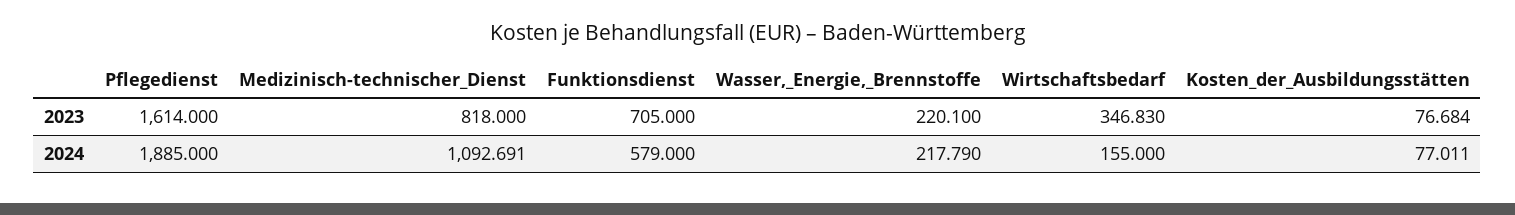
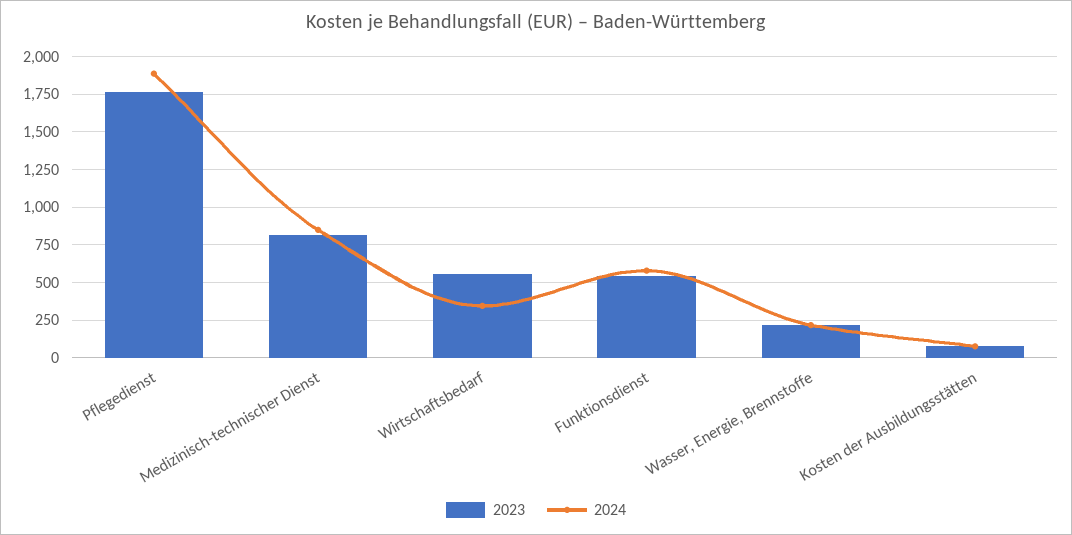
  {
    "2023": {
-     "Pflegedienst": 1614,
+     "Pflegedienst": 1750,
      "Medizinisch-technischer_Dienst": 818,
-     "Funktionsdienst": 705,
+     "Funktionsdienst": 550,
      "Wasser,_Energie,_Brennstoffe": 220.1,
-     "Wirtschaftsbedarf": 346.83,
+     "Wirtschaftsbedarf": 550,
      "Kosten_der_Ausbildungsstätten": 76.684
    },
    "2024": {
      "Pflegedienst": 1885,
-     "Medizinisch-technischer_Dienst": 1092.691,
+     "Medizinisch-technischer_Dienst": 850,
      "Funktionsdienst": 579,
      "Wasser,_Energie,_Brennstoffe": 217.79,
-     "Wirtschaftsbedarf": 155,
+     "Wirtschaftsbedarf": 350,
      "Kosten_der_Ausbildungsstätten": 77.011
    }
  }

